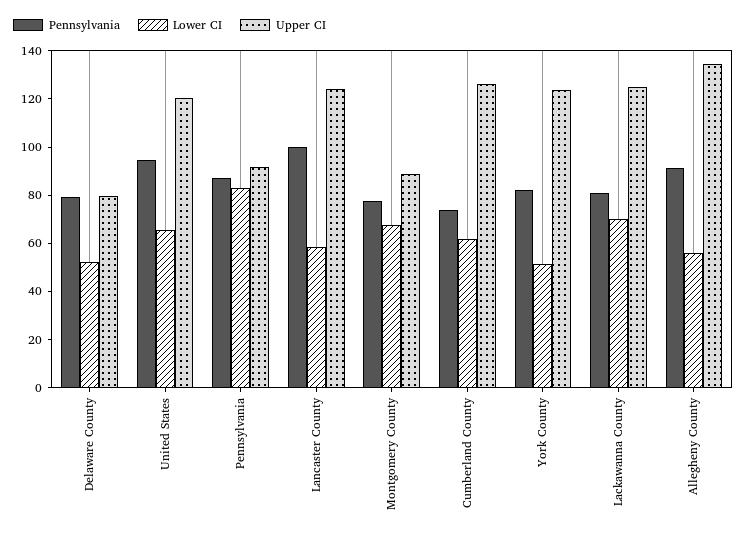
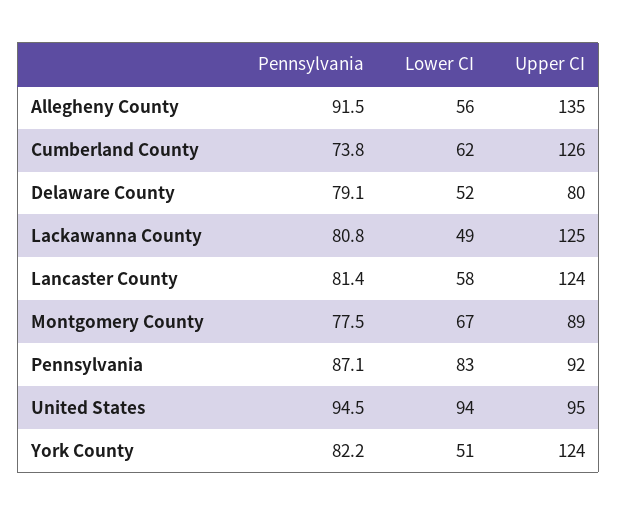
  {
    "Pennsylvania": {
      "Delaware County": 79.1,
      "United States": 94.5,
      "Pennsylvania": 87.1,
-     "Lancaster County": 100,
+     "Lancaster County": 81.4,
      "Montgomery County": 77.5,
      "Cumberland County": 73.8,
      "York County": 82.2,
      "Lackawanna County": 80.8,
      "Allegheny County": 91.5
    },
    "Lower CI": {
      "Delaware County": 52,
-     "United States": 65,
+     "United States": 94,
      "Pennsylvania": 83,
      "Lancaster County": 58,
      "Montgomery County": 67,
      "Cumberland County": 62,
      "York County": 51,
-     "Lackawanna County": 70,
+     "Lackawanna County": 49,
      "Allegheny County": 56
    },
    "Upper CI": {
      "Delaware County": 80,
-     "United States": 120,
+     "United States": 95,
      "Pennsylvania": 92,
      "Lancaster County": 124,
      "Montgomery County": 89,
      "Cumberland County": 126,
      "York County": 124,
      "Lackawanna County": 125,
      "Allegheny County": 135
    }
  }

